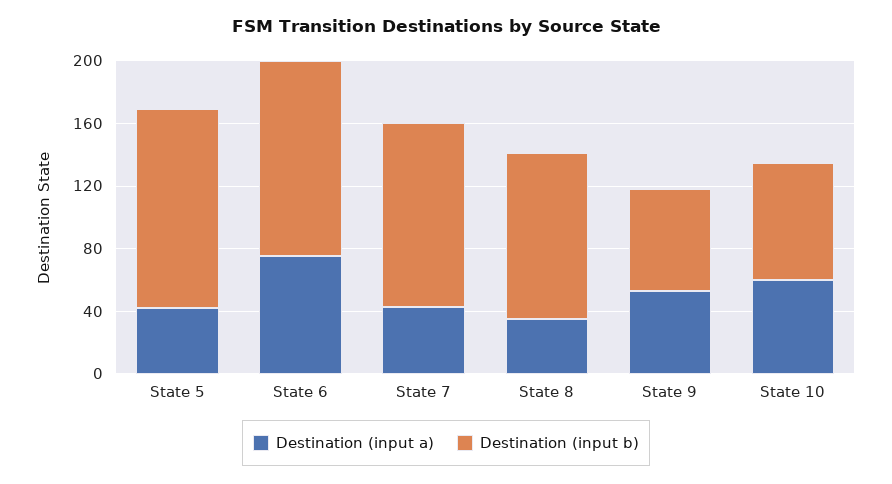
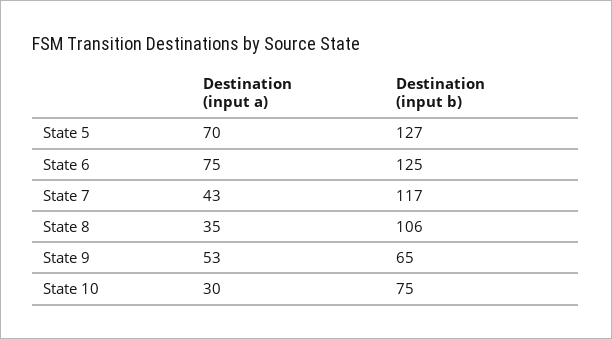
  {
    "Destination (input a)": {
-     "State 5": 40,
+     "State 5": 70,
      "State 6": 75,
      "State 7": 43,
      "State 8": 35,
      "State 9": 53,
-     "State 10": 60
+     "State 10": 30
    },
    "Destination (input b)": {
      "State 5": 127,
      "State 6": 125,
      "State 7": 117,
      "State 8": 106,
      "State 9": 65,
      "State 10": 75
    }
  }

